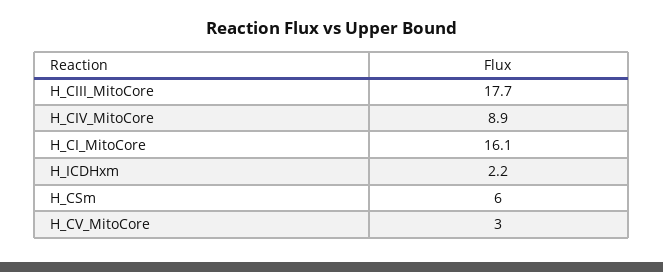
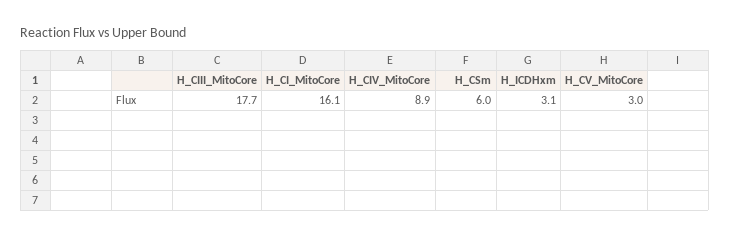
  {
    "H_CIII_MitoCore": 17.7,
    "H_CIV_MitoCore": 8.9,
    "H_CI_MitoCore": 16.1,
-   "H_ICDHxm": 2.2,
+   "H_ICDHxm": 3.1,
    "H_CSm": 6,
    "H_CV_MitoCore": 3
  }

